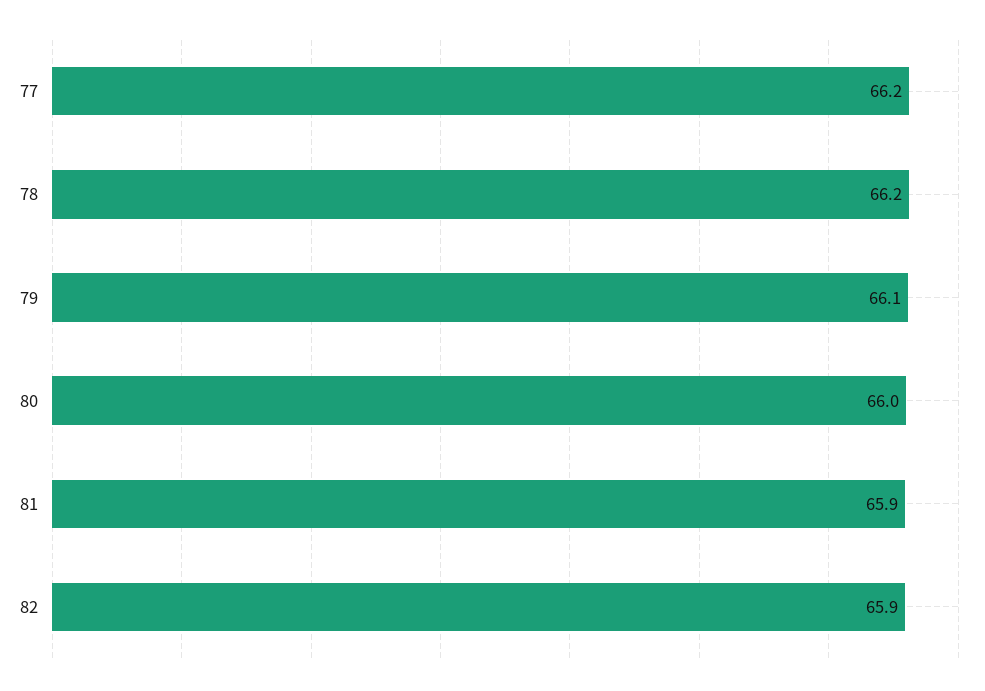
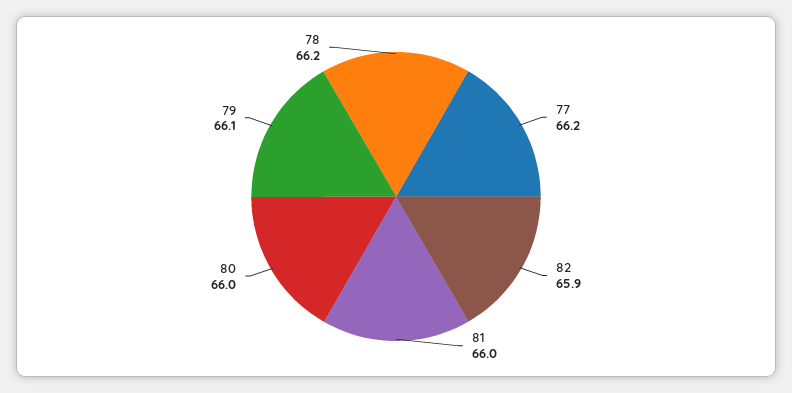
  {
    "77": 66.2,
    "78": 66.2,
    "79": 66.1,
    "80": 66,
-   "81": 65.9,
+   "81": 66,
    "82": 65.9
  }

